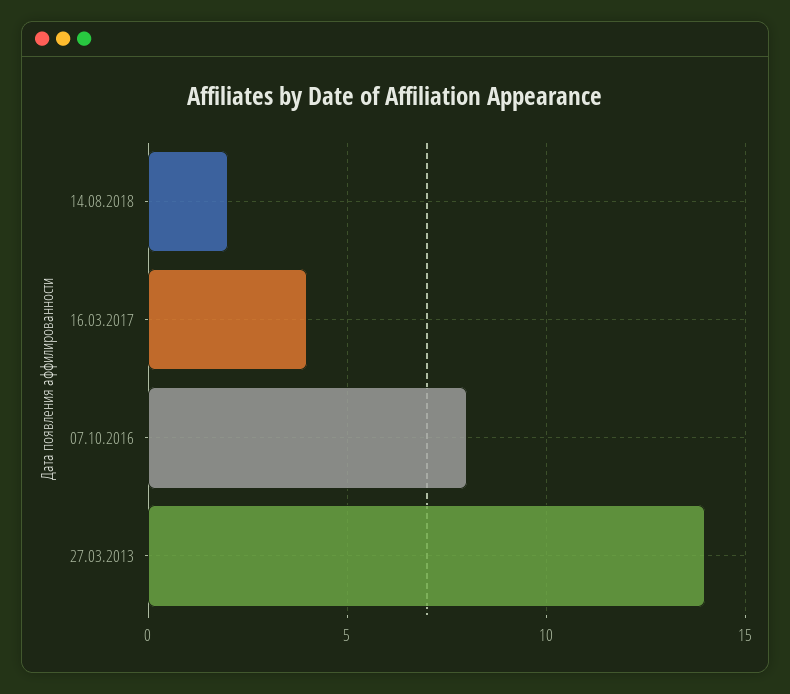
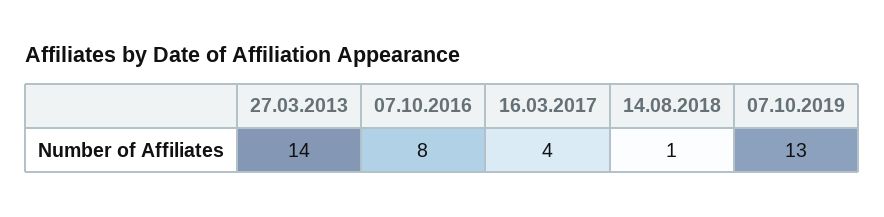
  {
-   "14.08.2018": 2,
+   "14.08.2018": 1,
    "16.03.2017": 4,
    "07.10.2016": 8,
-   "27.03.2013": 14
+   "27.03.2013": 14,
+   "07.10.2019": 13
  }

